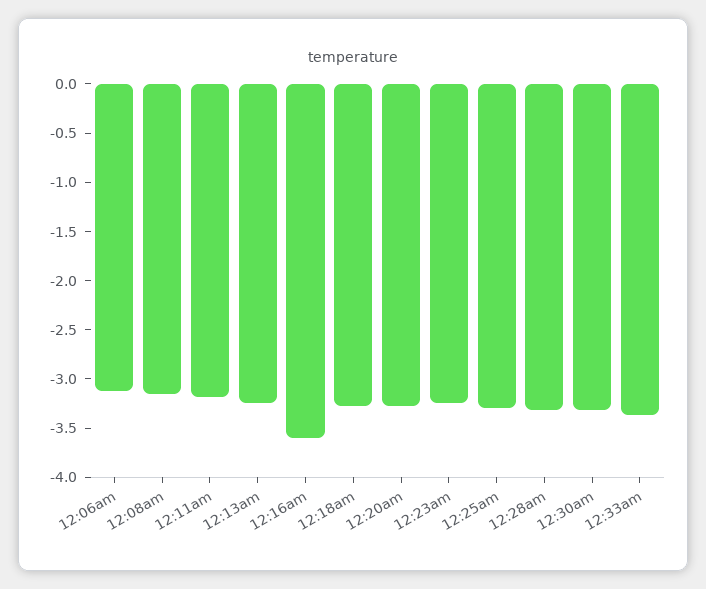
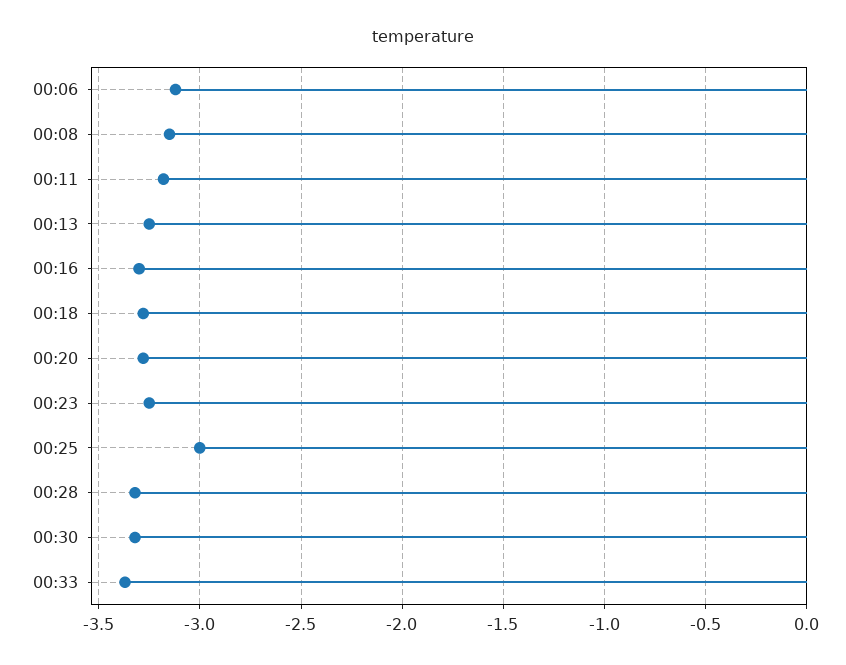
  {
    "12:06am": -3.1,
    "12:08am": -3.15,
    "12:11am": -3.2,
    "12:13am": -3.25,
-   "12:16am": -3.6,
+   "12:16am": -3.3,
    "12:18am": -3.3,
    "12:20am": -3.3,
    "12:23am": -3.25,
-   "12:25am": -3.3,
+   "12:25am": -3,
    "12:28am": -3.3,
    "12:30am": -3.3,
    "12:33am": -3.35
  }

